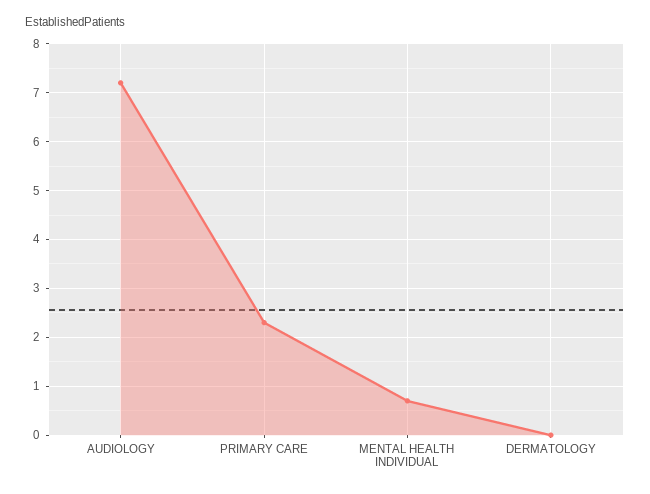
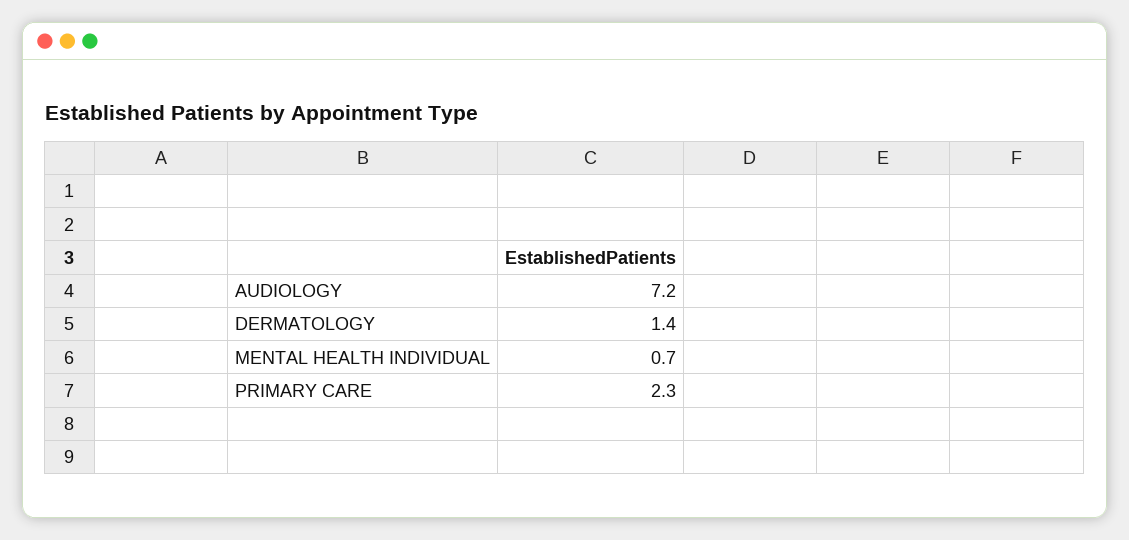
  {
    "AUDIOLOGY": 7.2,
    "PRIMARY CARE": 2.3,
    "MENTAL HEALTH INDIVIDUAL": 0.7,
-   "DERMATOLOGY": 0
+   "DERMATOLOGY": 1.4
  }

